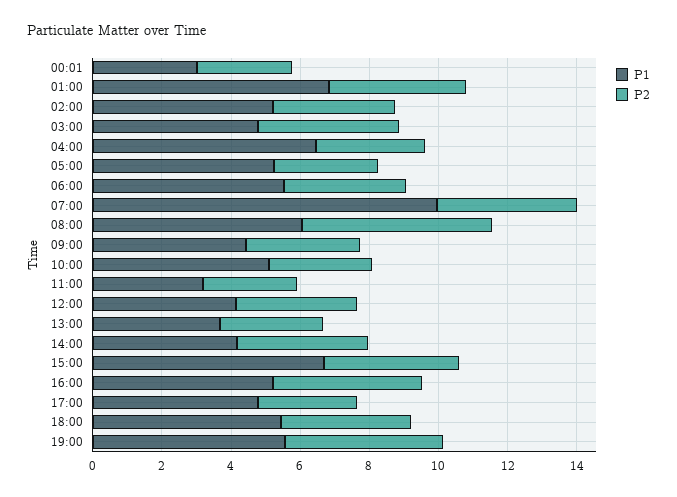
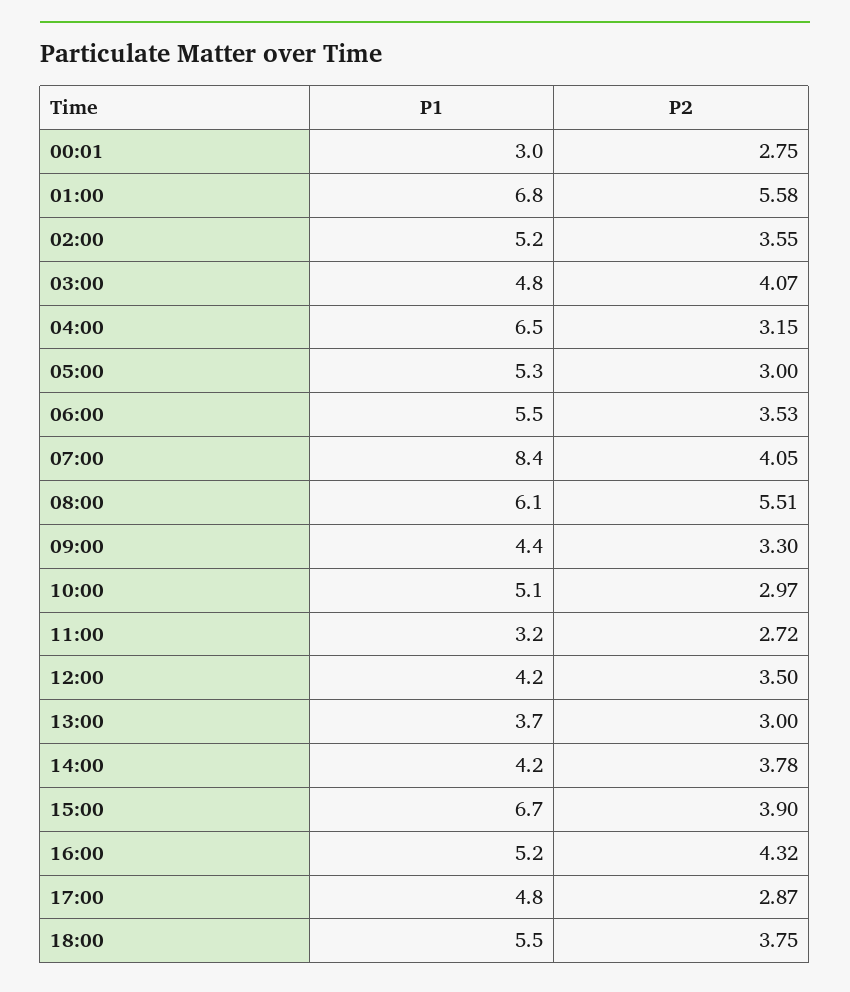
  {
    "P1": {
      "00:01": 3,
      "01:00": 6.8,
      "02:00": 5.2,
      "03:00": 4.8,
      "04:00": 6.5,
      "05:00": 5.3,
      "06:00": 5.5,
-     "07:00": 10,
+     "07:00": 8.4,
      "08:00": 6.1,
      "09:00": 4.4,
      "10:00": 5.1,
      "11:00": 3.2,
      "12:00": 4.2,
      "13:00": 3.7,
      "14:00": 4.2,
      "15:00": 6.7,
      "16:00": 5.2,
      "17:00": 4.8,
-     "18:00": 5.5,
+     "18:00": 5.5
-     "19:00": 5.5
    },
    "P2": {
      "00:01": 2.75,
-     "01:00": 4,
+     "01:00": 5.58,
      "02:00": 3.55,
      "03:00": 4.07,
      "04:00": 3.15,
      "05:00": 3,
      "06:00": 3.53,
      "07:00": 4.05,
      "08:00": 5.51,
      "09:00": 3.3,
      "10:00": 2.97,
      "11:00": 2.72,
      "12:00": 3.5,
      "13:00": 3,
      "14:00": 3.78,
      "15:00": 3.9,
      "16:00": 4.32,
      "17:00": 2.87,
-     "18:00": 3.75,
+     "18:00": 3.75
-     "19:00": 4.5
    }
  }

